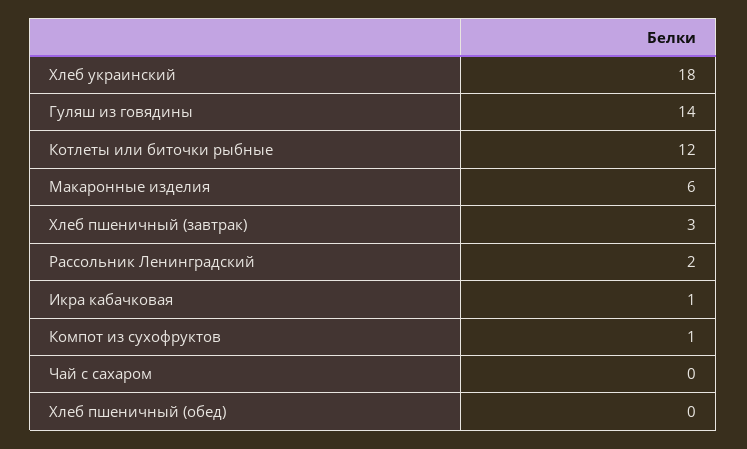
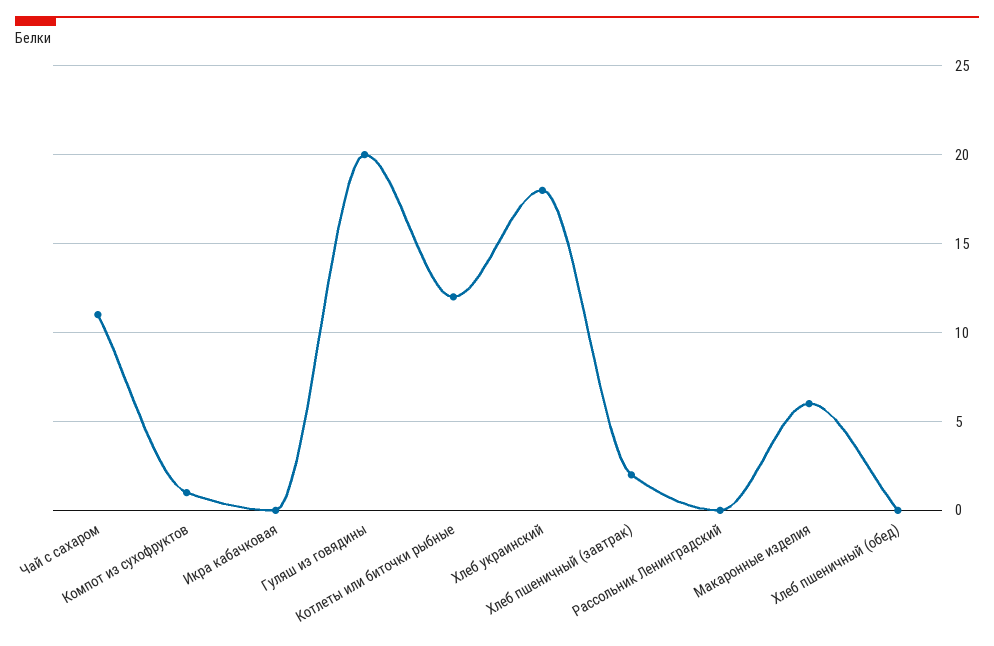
  {
    "Хлеб украинский": 18,
-   "Гуляш из говядины": 14,
+   "Гуляш из говядины": 20,
    "Котлеты или биточки рыбные": 12,
    "Макаронные изделия": 6,
-   "Хлеб пшеничный (завтрак)": 3,
+   "Хлеб пшеничный (завтрак)": 2,
-   "Рассольник Ленинградский": 2,
+   "Рассольник Ленинградский": 0,
-   "Икра кабачковая": 1,
+   "Икра кабачковая": 0,
    "Компот из сухофруктов": 1,
-   "Чай с сахаром": 0,
+   "Чай с сахаром": 11,
    "Хлеб пшеничный (обед)": 0
  }

